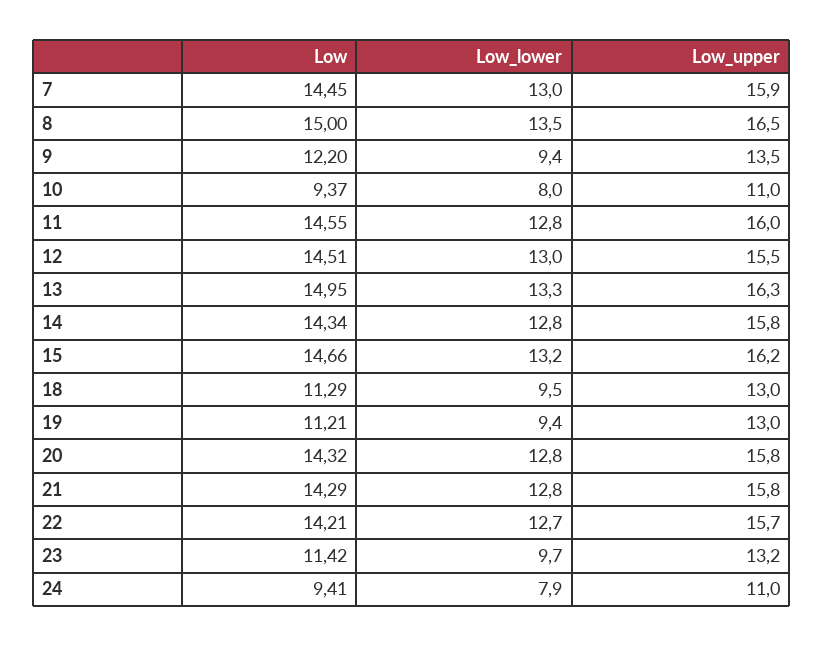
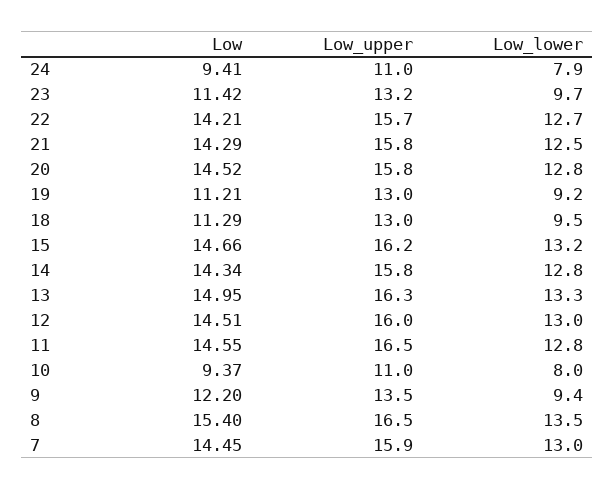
  {
    "Low": {
      "7": 14.45,
-     "8": 15,
+     "8": 15.4,
      "9": 12.2,
      "10": 9.37,
      "11": 14.55,
      "12": 14.51,
      "13": 14.95,
      "14": 14.34,
      "15": 14.66,
      "18": 11.29,
      "19": 11.21,
-     "20": 14.32,
+     "20": 14.52,
      "21": 14.29,
      "22": 14.21,
      "23": 11.42,
      "24": 9.41
    },
    "Low_lower": {
      "7": 13,
      "8": 13.5,
      "9": 9.4,
      "10": 8,
      "11": 12.8,
      "12": 13,
      "13": 13.3,
      "14": 12.8,
      "15": 13.2,
      "18": 9.5,
-     "19": 9.4,
+     "19": 9.2,
      "20": 12.8,
-     "21": 12.8,
+     "21": 12.5,
      "22": 12.7,
      "23": 9.7,
      "24": 7.9
    },
    "Low_upper": {
      "7": 15.9,
      "8": 16.5,
      "9": 13.5,
      "10": 11,
-     "11": 16,
+     "11": 16.5,
-     "12": 15.5,
+     "12": 16,
      "13": 16.3,
      "14": 15.8,
      "15": 16.2,
      "18": 13,
      "19": 13,
      "20": 15.8,
      "21": 15.8,
      "22": 15.7,
      "23": 13.2,
      "24": 11
    }
  }

